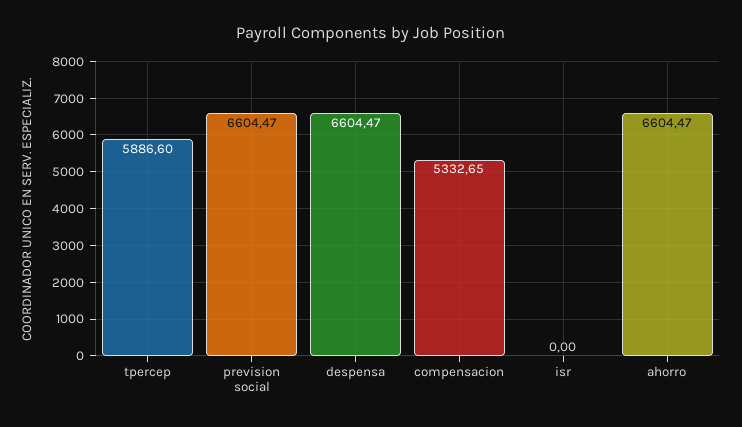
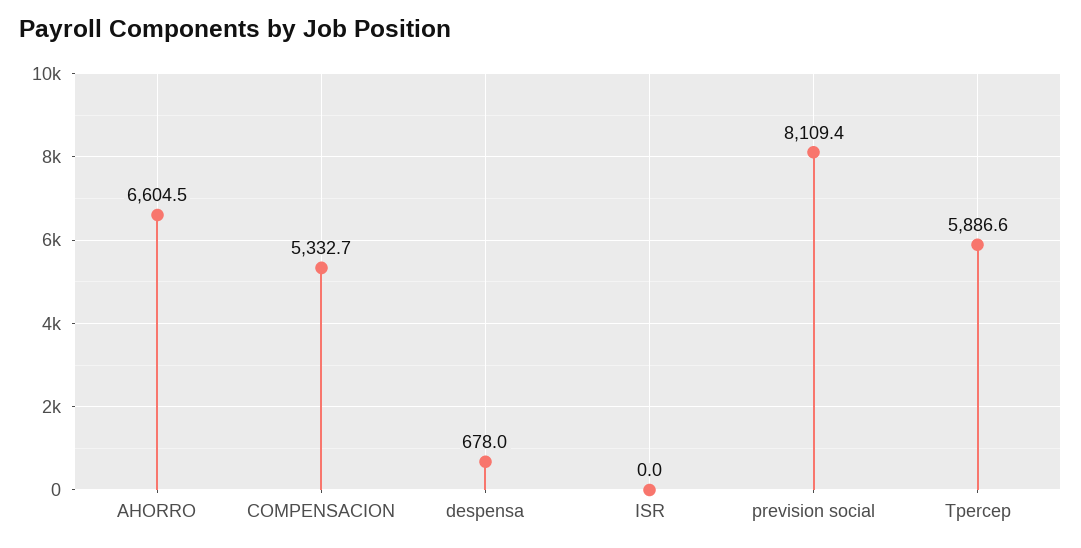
  {
    "tpercep": 5886.6,
-   "prevision social": 6604.47,
+   "prevision social": 8109.4,
-   "despensa": 6604.47,
+   "despensa": 678,
    "compensacion": 5332.65,
    "isr": 0,
    "ahorro": 6604.47
  }

